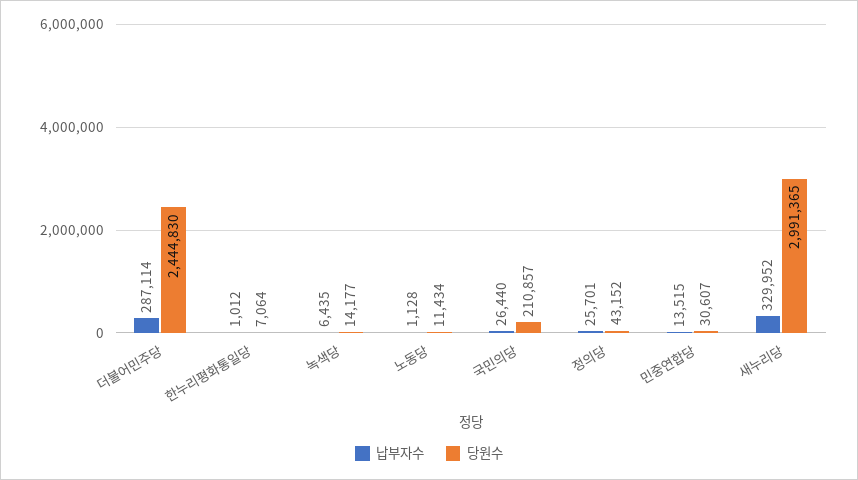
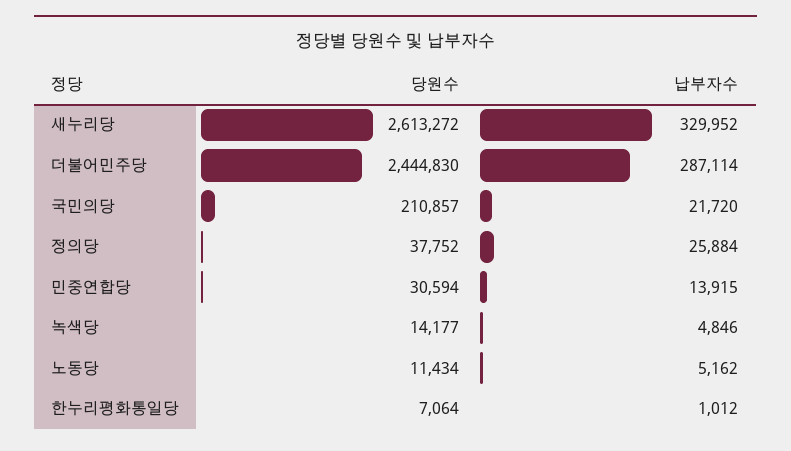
  {
    "납부자수": {
      "더불어민주당": 287114,
      "한누리평화통일당": 1012,
-     "녹색당": 6435,
+     "녹색당": 4846,
-     "노동당": 1128,
+     "노동당": 5162,
-     "국민의당": 26440,
+     "국민의당": 21720,
-     "정의당": 25701,
+     "정의당": 25884,
-     "민중연합당": 13515,
+     "민중연합당": 13915,
      "새누리당": 329952
    },
    "당원수": {
      "더불어민주당": 2444830,
      "한누리평화통일당": 7064,
      "녹색당": 14177,
      "노동당": 11434,
      "국민의당": 210857,
-     "정의당": 43152,
+     "정의당": 37752,
-     "민중연합당": 30607,
+     "민중연합당": 30594,
-     "새누리당": 2991365
+     "새누리당": 2613272
    }
  }

